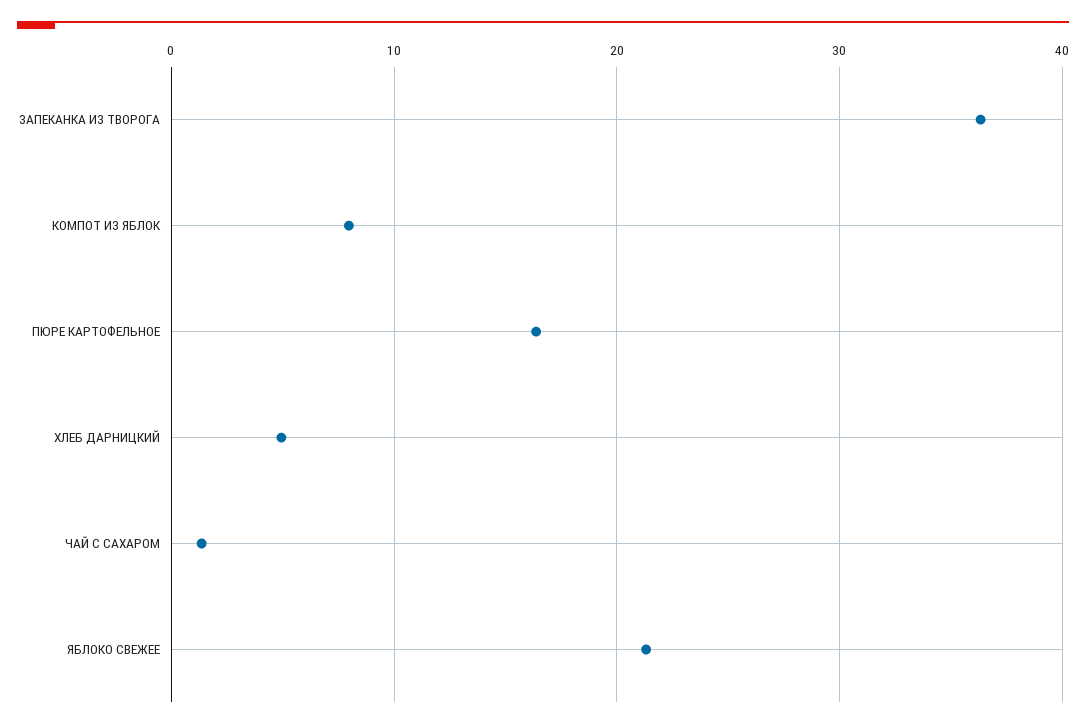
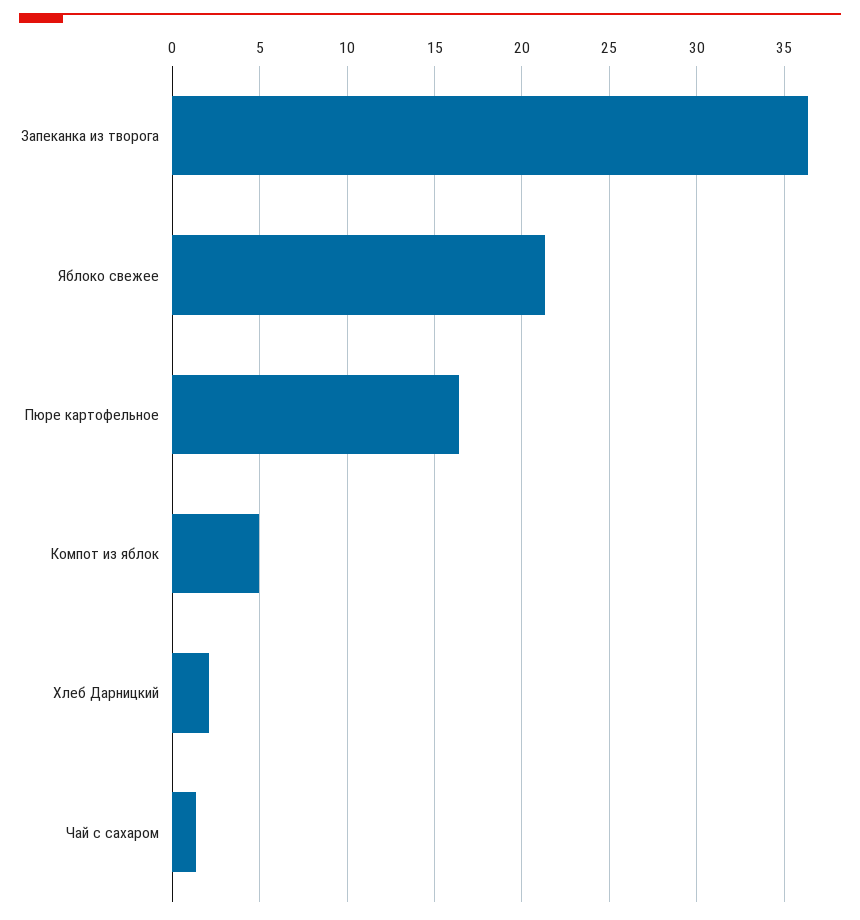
  {
    "ЗАПЕКАНКА ИЗ ТВОРОГА": 36.5,
-   "КОМПОТ ИЗ ЯБЛОК": 8,
+   "КОМПОТ ИЗ ЯБЛОК": 5,
    "ПЮРЕ КАРТОФЕЛЬНОЕ": 16.5,
-   "ХЛЕБ ДАРНИЦКИЙ": 5,
+   "ХЛЕБ ДАРНИЦКИЙ": 2,
    "ЧАЙ С САХАРОМ": 1.5,
    "ЯБЛОКО СВЕЖЕЕ": 21.5
  }

